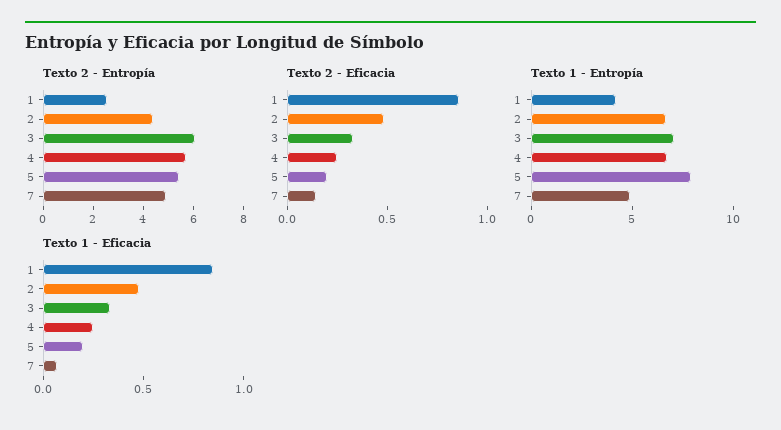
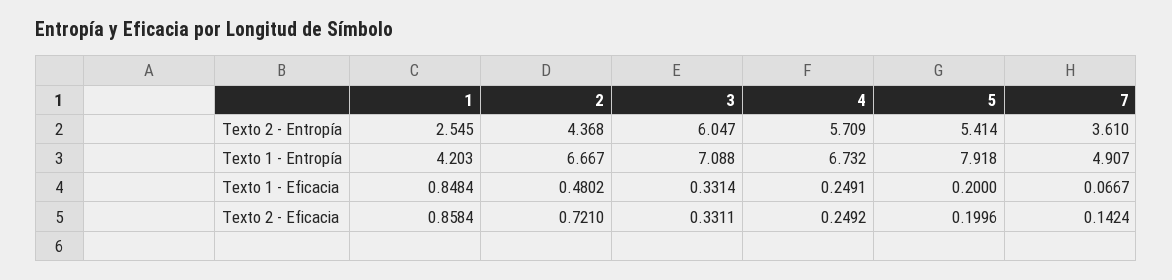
  {
    "Texto 2 - Entropía": {
      "1": 2.545,
      "2": 4.368,
      "3": 6.047,
      "4": 5.709,
      "5": 5.414,
-     "7": 5
+     "7": 3.61
    },
    "Texto 2 - Eficacia": {
      "1": 0.8584,
-     "2": 0.5,
+     "2": 0.721,
      "3": 0.3311,
      "4": 0.2492,
      "5": 0.1996,
      "7": 0.1424
    },
    "Texto 1 - Entropía": {
      "1": 4.203,
      "2": 6.667,
      "3": 7.088,
      "4": 6.732,
      "5": 7.918,
      "7": 4.907
    },
    "Texto 1 - Eficacia": {
      "1": 0.8484,
      "2": 0.4802,
      "3": 0.3314,
      "4": 0.2491,
      "5": 0.2,
      "7": 0.0667
    }
  }

